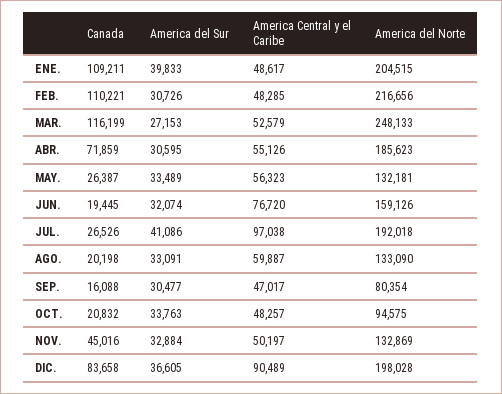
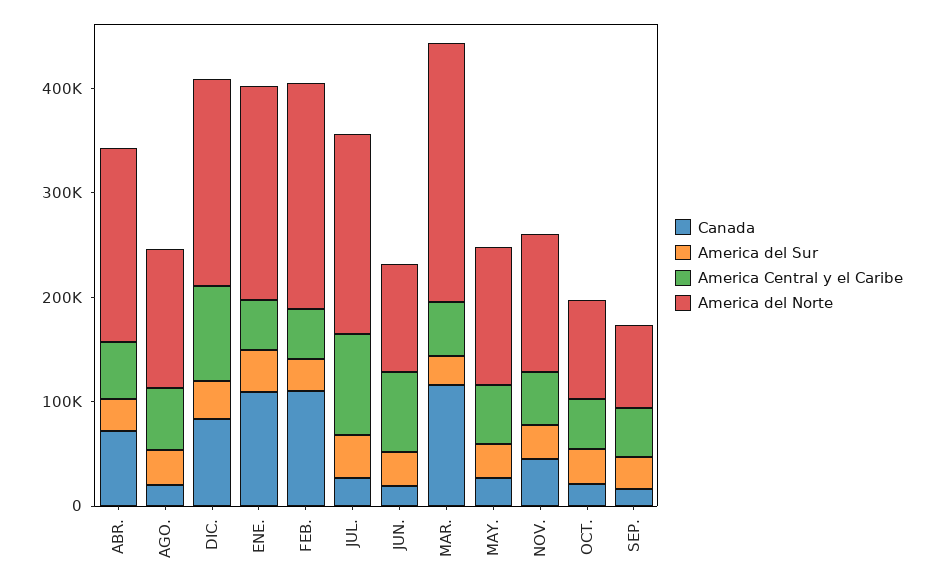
  {
    "Canada": {
      "ENE.": 109211,
      "FEB.": 110221,
      "MAR.": 116199,
      "ABR.": 71859,
      "MAY.": 26387,
      "JUN.": 19445,
      "JUL.": 26526,
      "AGO.": 20198,
      "SEP.": 16088,
      "OCT.": 20832,
      "NOV.": 45016,
      "DIC.": 83658
    },
    "America del Sur": {
      "ENE.": 39833,
      "FEB.": 30726,
      "MAR.": 27153,
      "ABR.": 30595,
      "MAY.": 33489,
      "JUN.": 32074,
      "JUL.": 41086,
      "AGO.": 33091,
      "SEP.": 30477,
      "OCT.": 33763,
      "NOV.": 32884,
      "DIC.": 36605
    },
    "America Central y el Caribe": {
      "ENE.": 48617,
      "FEB.": 48285,
      "MAR.": 52579,
      "ABR.": 55126,
      "MAY.": 56323,
      "JUN.": 76720,
      "JUL.": 97038,
      "AGO.": 59887,
      "SEP.": 47017,
      "OCT.": 48257,
      "NOV.": 50197,
      "DIC.": 90489
    },
    "America del Norte": {
      "ENE.": 204515,
      "FEB.": 216656,
      "MAR.": 248133,
      "ABR.": 185623,
      "MAY.": 132181,
-     "JUN.": 159126,
+     "JUN.": 100000,
      "JUL.": 192018,
      "AGO.": 133090,
      "SEP.": 80354,
      "OCT.": 94575,
      "NOV.": 132869,
      "DIC.": 198028
    }
  }

